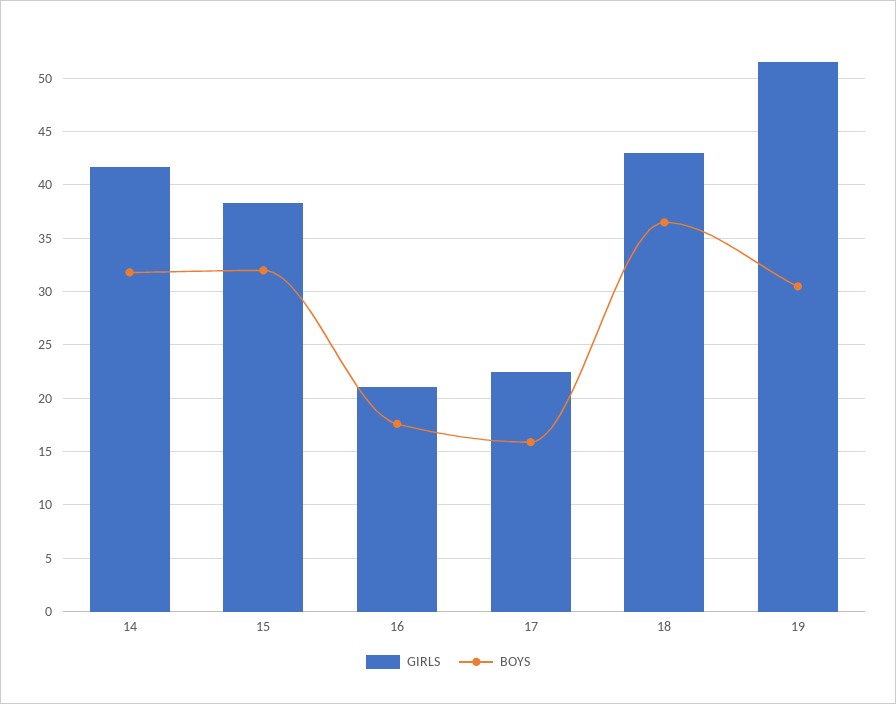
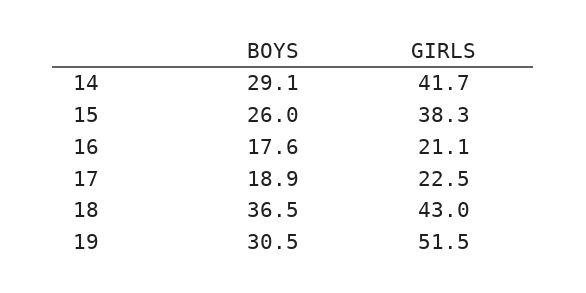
  {
    "GIRLS": {
      "14": 41.7,
      "15": 38.3,
      "16": 21.1,
      "17": 22.5,
      "18": 43,
      "19": 51.5
    },
    "BOYS": {
-     "14": 32,
+     "14": 29.1,
-     "15": 32,
+     "15": 26,
      "16": 17.6,
-     "17": 16,
+     "17": 18.9,
      "18": 36.5,
      "19": 30.5
    }
  }

